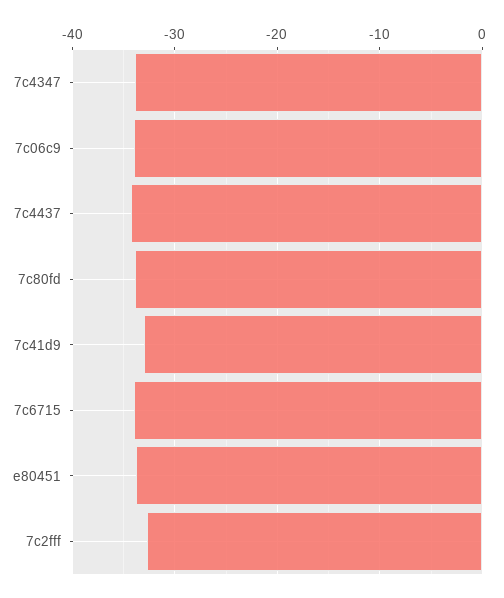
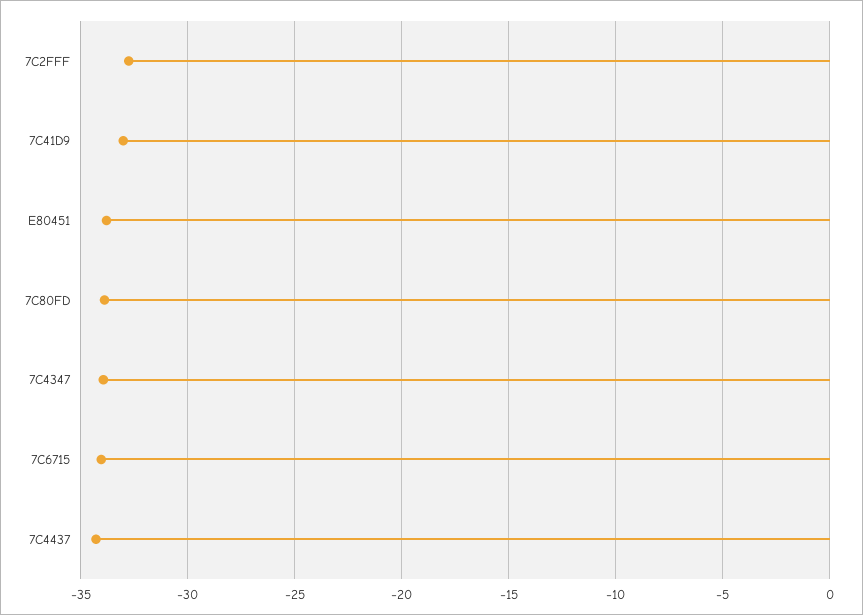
  {
    "7c4347": -34,
-   "7c06c9": -34,
    "7c4437": -34.5,
    "7c80fd": -34,
    "7c41d9": -33,
    "7c6715": -34,
    "e80451": -34,
    "7c2fff": -33
  }

